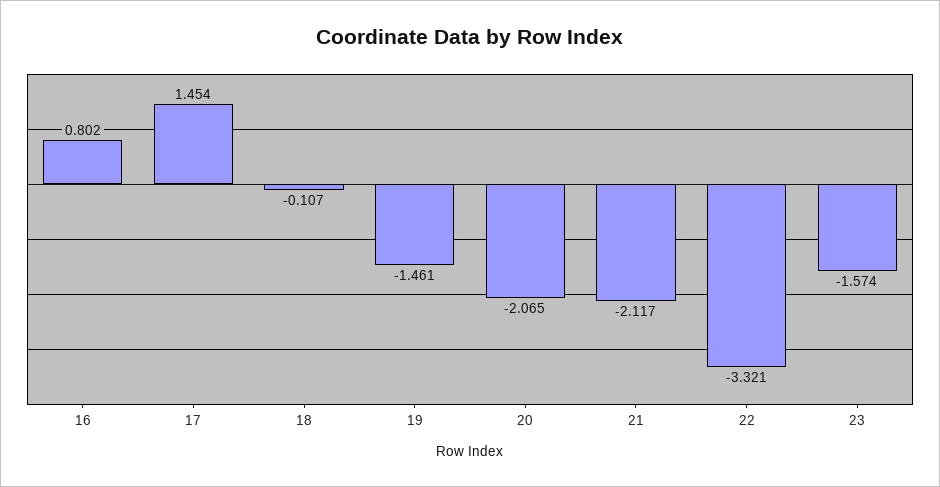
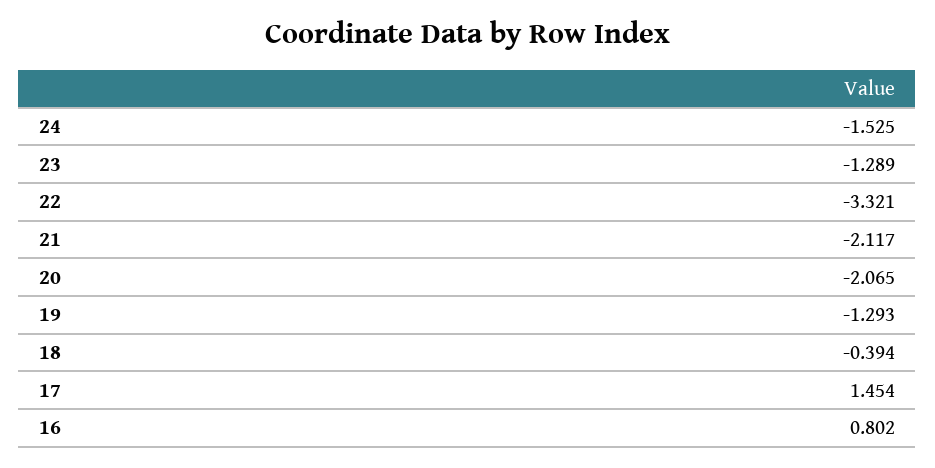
  {
    "16": 0.802,
    "17": 1.454,
-   "18": -0.107,
+   "18": -0.394,
-   "19": -1.461,
+   "19": -1.293,
    "20": -2.065,
    "21": -2.117,
    "22": -3.321,
-   "23": -1.574
+   "23": -1.289,
+   "24": -1.525
  }

